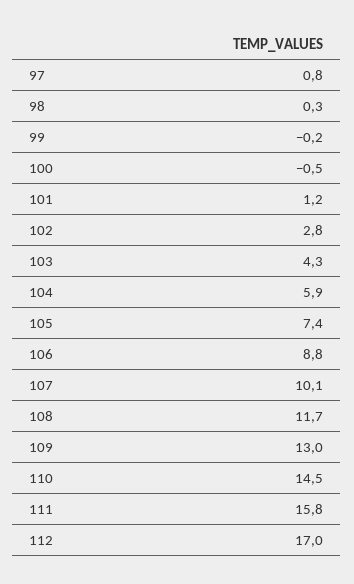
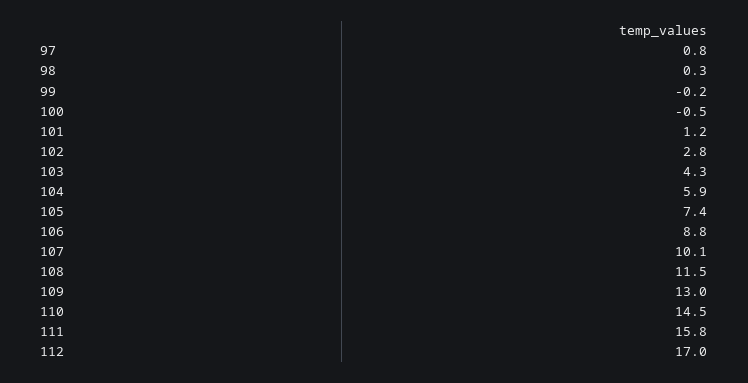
  {
    "97": 0.8,
    "98": 0.3,
    "99": -0.2,
    "100": -0.5,
    "101": 1.2,
    "102": 2.8,
    "103": 4.3,
    "104": 5.9,
    "105": 7.4,
    "106": 8.8,
    "107": 10.1,
-   "108": 11.7,
+   "108": 11.5,
    "109": 13,
    "110": 14.5,
    "111": 15.8,
    "112": 17
  }

